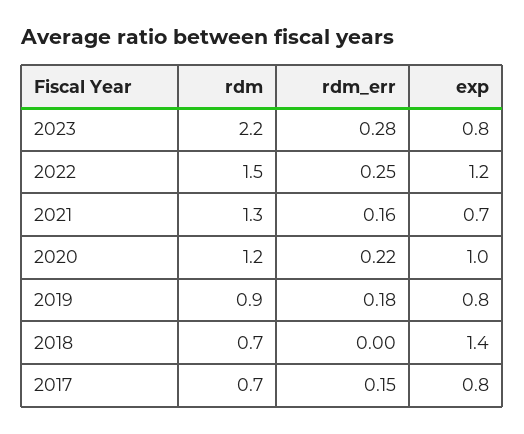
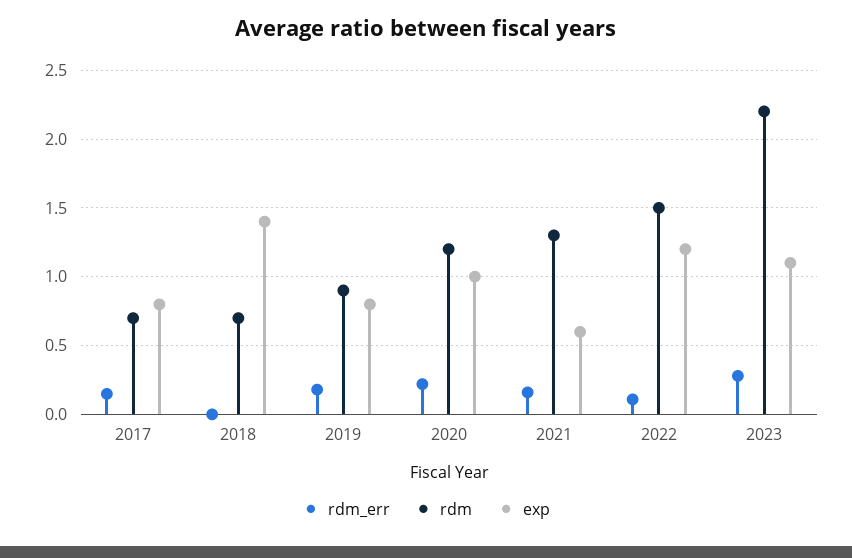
  {
    "rdm": {
      "2023": 2.2,
      "2022": 1.5,
      "2021": 1.3,
      "2020": 1.2,
      "2019": 0.9,
      "2018": 0.7,
      "2017": 0.7
    },
    "rdm_err": {
      "2023": 0.28,
-     "2022": 0.25,
+     "2022": 0.1,
      "2021": 0.16,
      "2020": 0.22,
      "2019": 0.18,
      "2018": 0,
      "2017": 0.15
    },
    "exp": {
-     "2023": 0.8,
+     "2023": 1.1,
      "2022": 1.2,
-     "2021": 0.7,
+     "2021": 0.6,
      "2020": 1,
      "2019": 0.8,
      "2018": 1.4,
      "2017": 0.8
    }
  }

